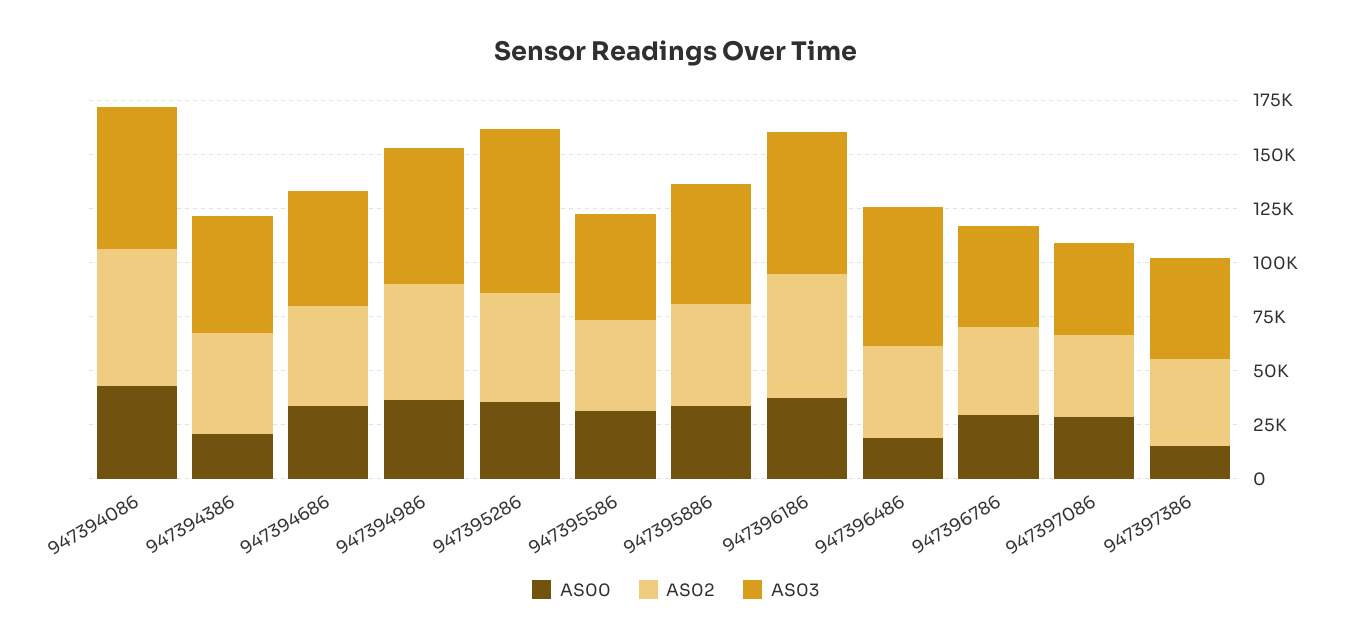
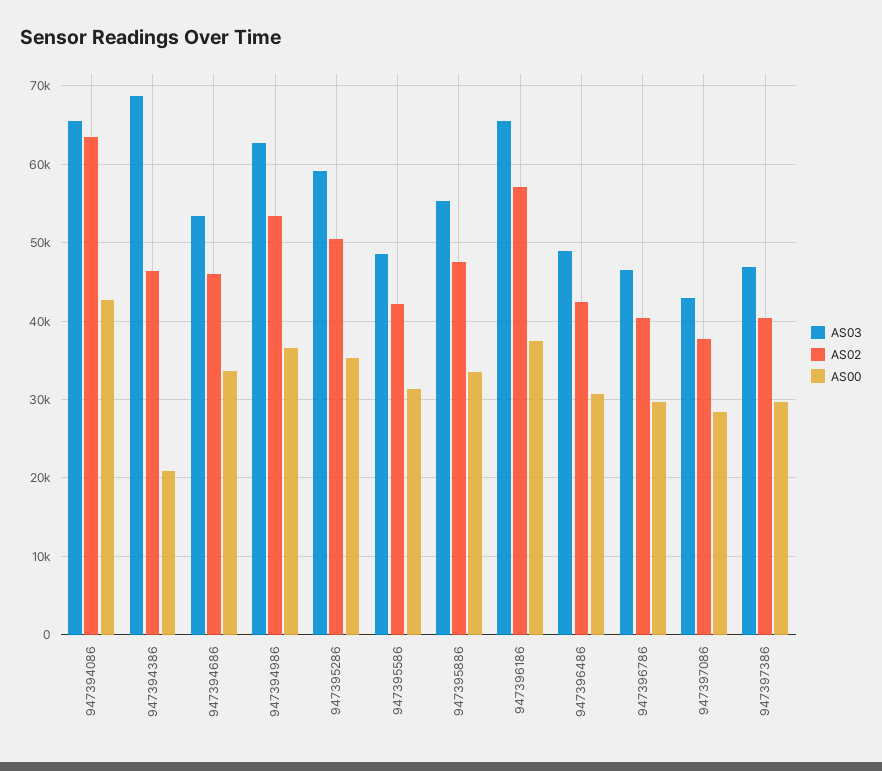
  {
    "AS00": {
      "947394086": 43000,
      "947394386": 21000,
      "947394686": 34000,
      "947394986": 37000,
      "947395286": 35000,
      "947395586": 31000,
      "947395886": 33000,
      "947396186": 37000,
-     "947396486": 20000,
+     "947396486": 31000,
      "947396786": 30000,
      "947397086": 28000,
-     "947397386": 15000
+     "947397386": 30000
    },
    "AS02": {
      "947394086": 63000,
      "947394386": 46000,
      "947394686": 46000,
      "947394986": 53000,
      "947395286": 50000,
      "947395586": 42000,
      "947395886": 47000,
      "947396186": 57000,
      "947396486": 42000,
      "947396786": 40000,
      "947397086": 38000,
      "947397386": 40000
    },
    "AS03": {
      "947394086": 66000,
-     "947394386": 55000,
+     "947394386": 69000,
      "947394686": 53000,
      "947394986": 63000,
-     "947395286": 75000,
+     "947395286": 59000,
      "947395586": 49000,
      "947395886": 55000,
      "947396186": 66000,
-     "947396486": 65000,
+     "947396486": 49000,
      "947396786": 47000,
      "947397086": 43000,
      "947397386": 47000
    }
  }

